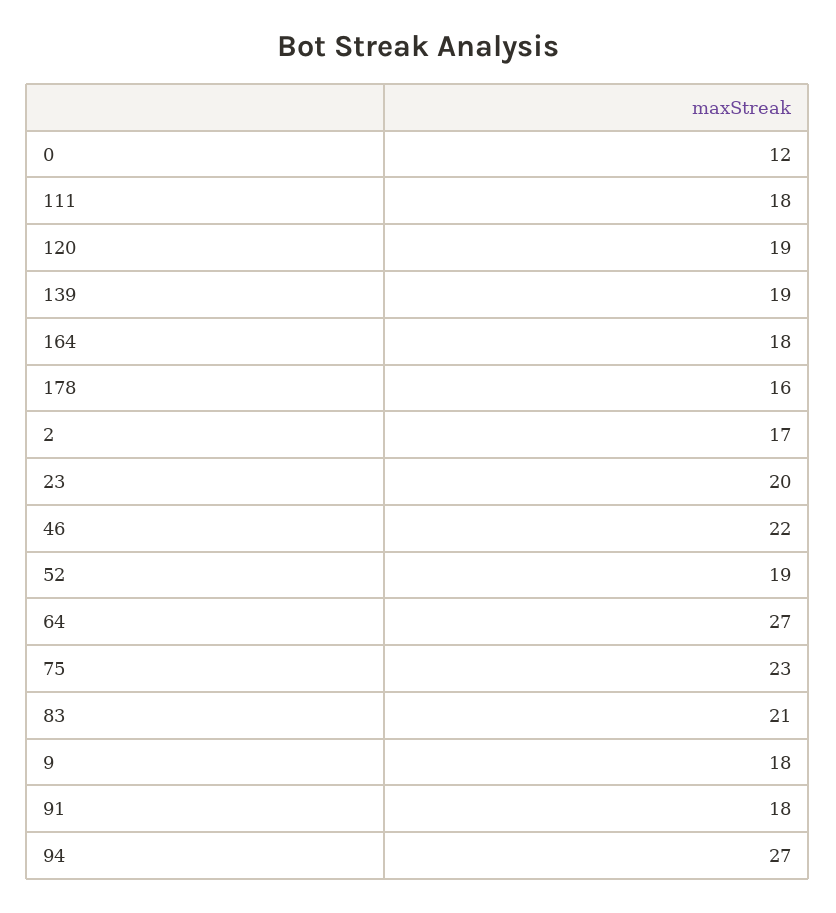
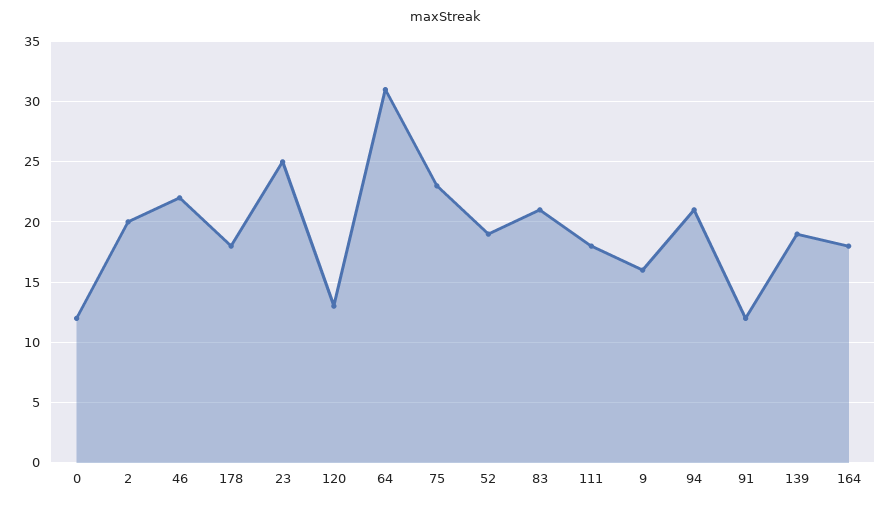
  {
    "0": 12,
    "111": 18,
-   "120": 19,
+   "120": 13,
    "139": 19,
    "164": 18,
-   "178": 16,
+   "178": 18,
-   "2": 17,
+   "2": 20,
-   "23": 20,
+   "23": 25,
    "46": 22,
    "52": 19,
-   "64": 27,
+   "64": 31,
    "75": 23,
    "83": 21,
-   "9": 18,
+   "9": 16,
-   "91": 18,
+   "91": 12,
-   "94": 27
+   "94": 21
  }

